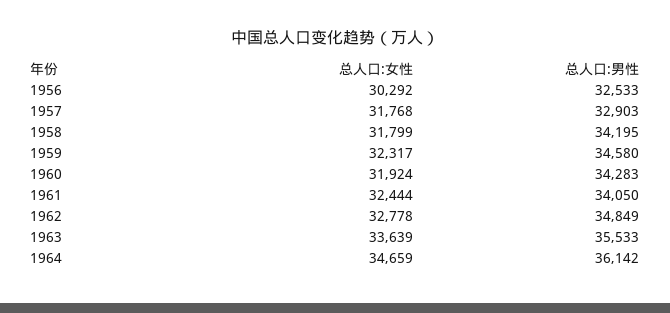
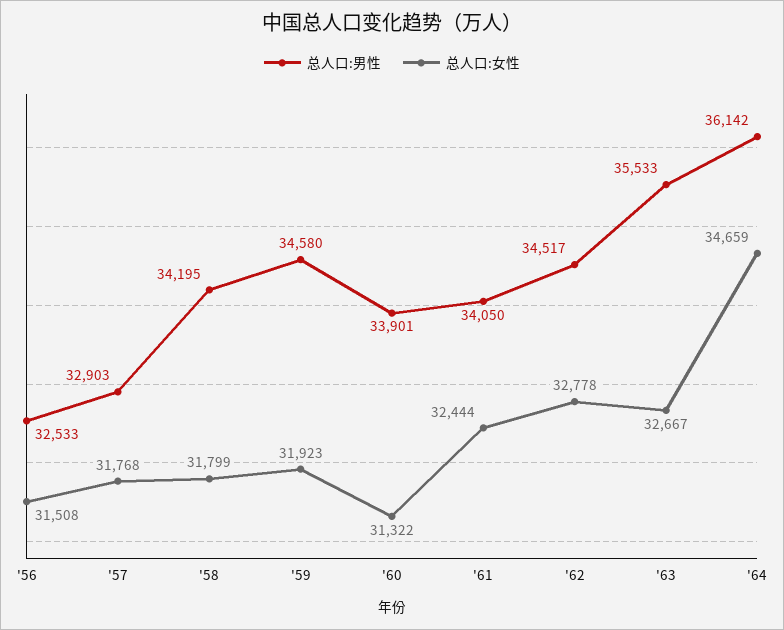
  {
    "总人口:女性": {
-     "1956": 30292,
+     "1956": 31508,
      "1957": 31768,
      "1958": 31799,
-     "1959": 32317,
+     "1959": 31923,
-     "1960": 31924,
+     "1960": 31322,
      "1961": 32444,
      "1962": 32778,
-     "1963": 33639,
+     "1963": 32667,
      "1964": 34659
    },
    "总人口:男性": {
      "1956": 32533,
      "1957": 32903,
      "1958": 34195,
      "1959": 34580,
-     "1960": 34283,
+     "1960": 33901,
      "1961": 34050,
-     "1962": 34849,
+     "1962": 34517,
      "1963": 35533,
      "1964": 36142
    }
  }

